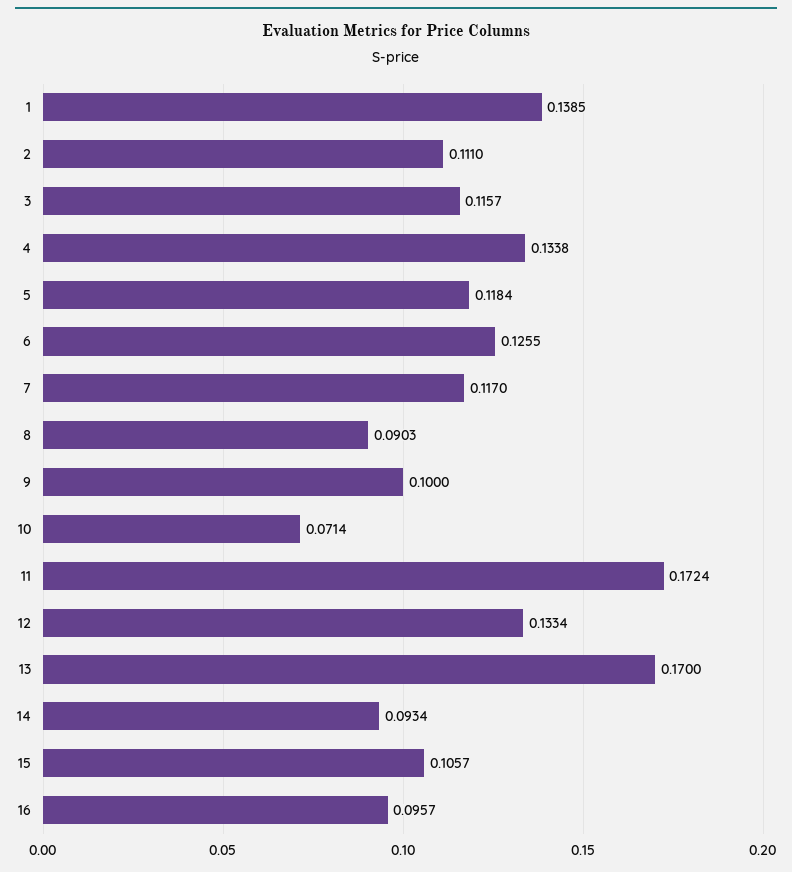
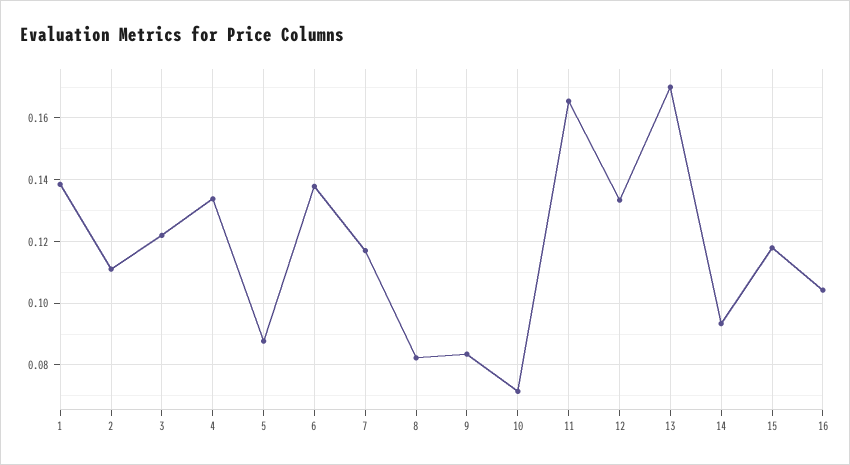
  {
    "1": 0.1385,
    "2": 0.111,
-   "3": 0.1157,
+   "3": 0.122,
    "4": 0.1338,
-   "5": 0.1184,
+   "5": 0.088,
-   "6": 0.1255,
+   "6": 0.138,
    "7": 0.117,
-   "8": 0.0903,
+   "8": 0.082,
-   "9": 0.1,
+   "9": 0.084,
    "10": 0.0714,
-   "11": 0.1724,
+   "11": 0.166,
    "12": 0.1334,
    "13": 0.17,
    "14": 0.0934,
-   "15": 0.1057,
+   "15": 0.118,
-   "16": 0.0957
+   "16": 0.104
  }

